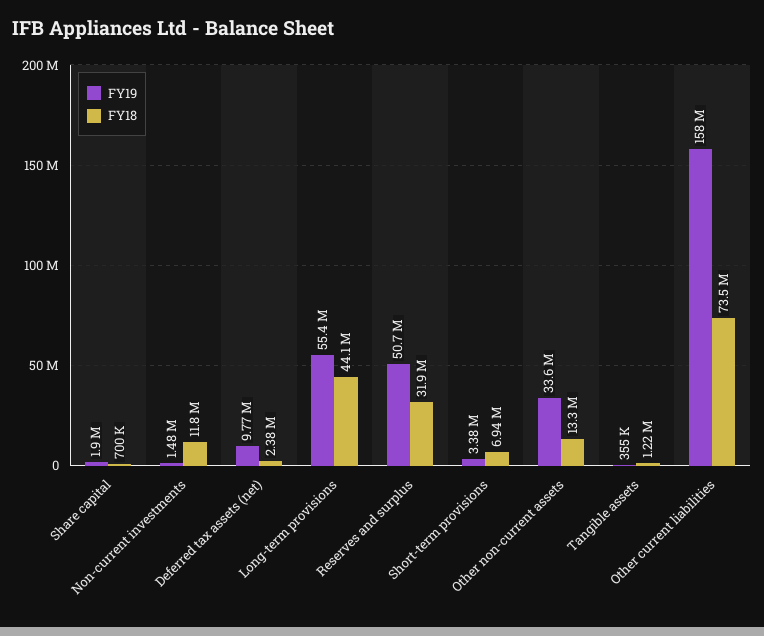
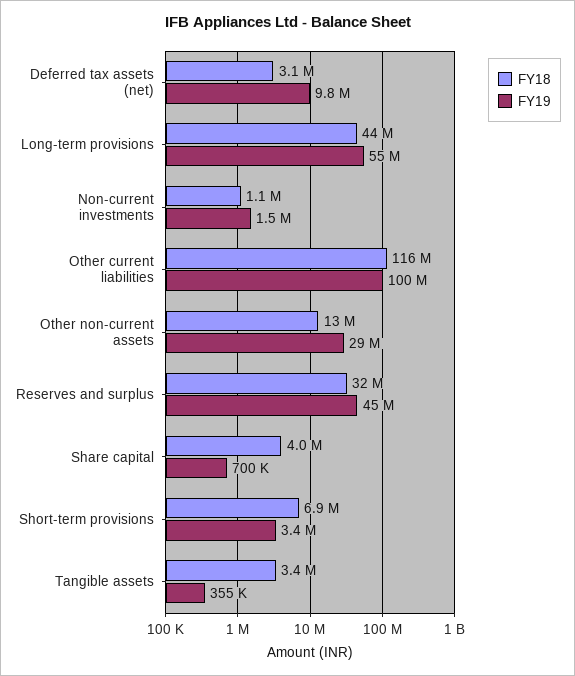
  {
    "FY19": {
-     "Share capital": 1900000,
+     "Share capital": 700000,
      "Non-current investments": 1480000,
      "Deferred tax assets (net)": 9770000,
      "Long-term provisions": 55400000,
-     "Reserves and surplus": 50700000,
+     "Reserves and surplus": 45000000,
      "Short-term provisions": 3380000,
-     "Other non-current assets": 33600000,
+     "Other non-current assets": 29000000,
      "Tangible assets": 355000,
-     "Other current liabilities": 158000000
+     "Other current liabilities": 100000000
    },
    "FY18": {
-     "Share capital": 700000,
+     "Share capital": 4000000,
-     "Non-current investments": 11800000,
+     "Non-current investments": 1100000,
-     "Deferred tax assets (net)": 2380000,
+     "Deferred tax assets (net)": 3100000,
      "Long-term provisions": 44100000,
      "Reserves and surplus": 31900000,
      "Short-term provisions": 6940000,
      "Other non-current assets": 13300000,
-     "Tangible assets": 1220000,
+     "Tangible assets": 3400000,
-     "Other current liabilities": 73500000
+     "Other current liabilities": 116000000
    }
  }

